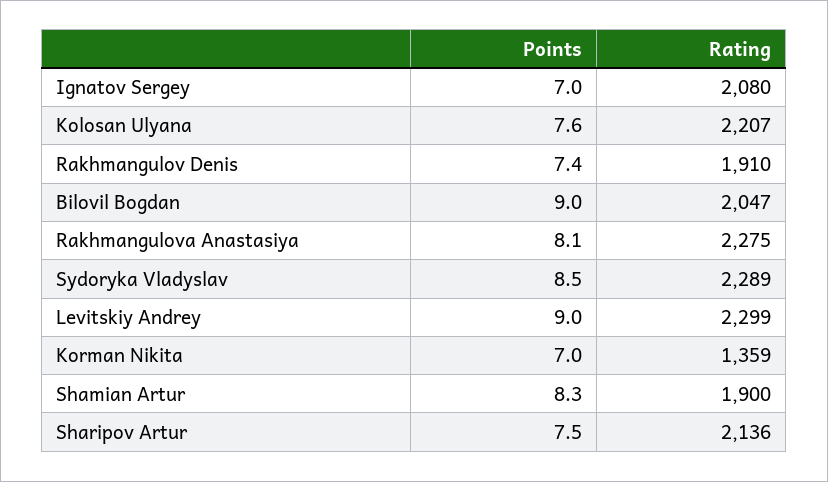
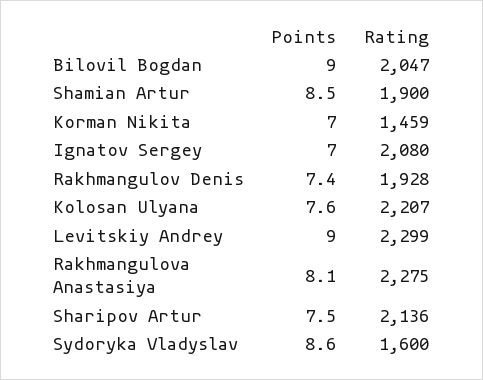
  {
    "Points": {
      "Ignatov Sergey": 7,
      "Kolosan Ulyana": 7.6,
      "Rakhmangulov Denis": 7.4,
      "Bilovil Bogdan": 9,
      "Rakhmangulova Anastasiya": 8.1,
-     "Sydoryka Vladyslav": 8.5,
+     "Sydoryka Vladyslav": 8.6,
      "Levitskiy Andrey": 9,
      "Korman Nikita": 7,
-     "Shamian Artur": 8.3,
+     "Shamian Artur": 8.5,
      "Sharipov Artur": 7.5
    },
    "Rating": {
      "Ignatov Sergey": 2080,
      "Kolosan Ulyana": 2207,
-     "Rakhmangulov Denis": 1910,
+     "Rakhmangulov Denis": 1928,
      "Bilovil Bogdan": 2047,
      "Rakhmangulova Anastasiya": 2275,
-     "Sydoryka Vladyslav": 2289,
+     "Sydoryka Vladyslav": 1600,
      "Levitskiy Andrey": 2299,
-     "Korman Nikita": 1359,
+     "Korman Nikita": 1459,
      "Shamian Artur": 1900,
      "Sharipov Artur": 2136
    }
  }

